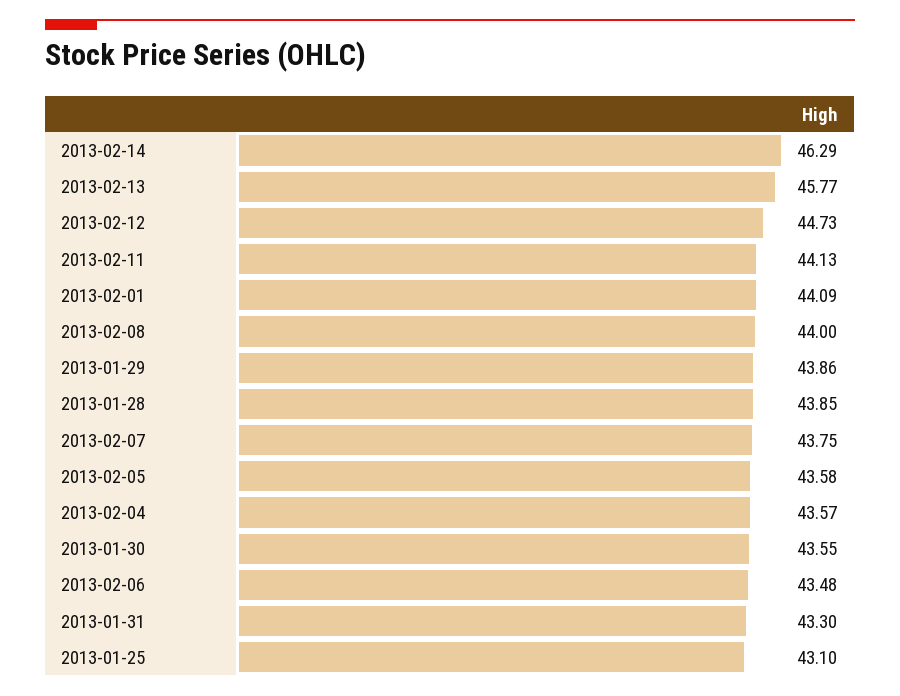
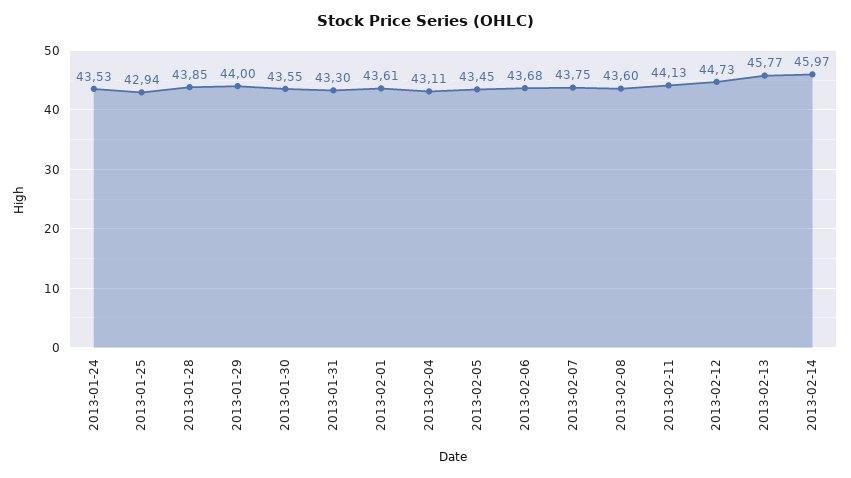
  {
-   "2013-02-14": 46.29,
+   "2013-02-14": 45.97,
    "2013-02-13": 45.77,
    "2013-02-12": 44.73,
    "2013-02-11": 44.13,
-   "2013-02-01": 44.09,
+   "2013-02-01": 43.61,
-   "2013-02-08": 44,
+   "2013-02-08": 43.6,
-   "2013-01-29": 43.86,
+   "2013-01-29": 44,
    "2013-01-28": 43.85,
    "2013-02-07": 43.75,
-   "2013-02-05": 43.58,
+   "2013-02-05": 43.45,
-   "2013-02-04": 43.57,
+   "2013-02-04": 43.11,
    "2013-01-30": 43.55,
-   "2013-02-06": 43.48,
+   "2013-02-06": 43.68,
    "2013-01-31": 43.3,
-   "2013-01-25": 43.1
+   "2013-01-25": 42.94,
+   "2013-01-24": 43.53
  }

